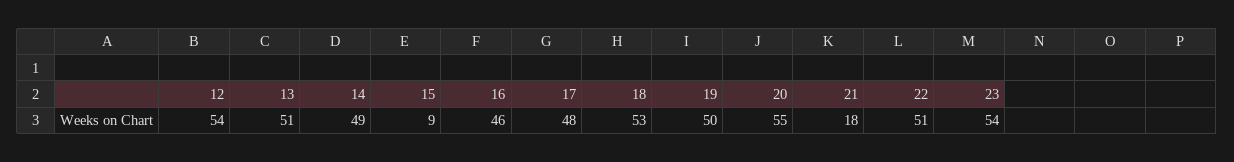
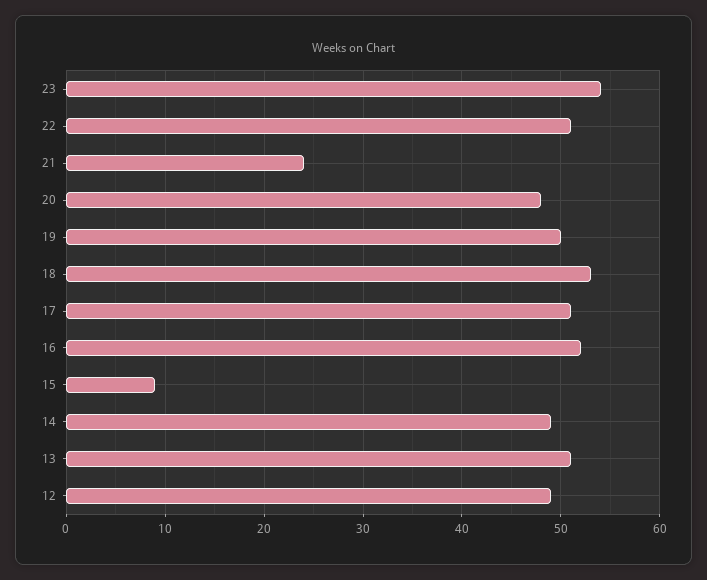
  {
-   "12": 54,
+   "12": 49,
    "13": 51,
    "14": 49,
    "15": 9,
-   "16": 46,
+   "16": 52,
-   "17": 48,
+   "17": 51,
    "18": 53,
    "19": 50,
-   "20": 55,
+   "20": 48,
-   "21": 18,
+   "21": 24,
    "22": 51,
    "23": 54
  }

